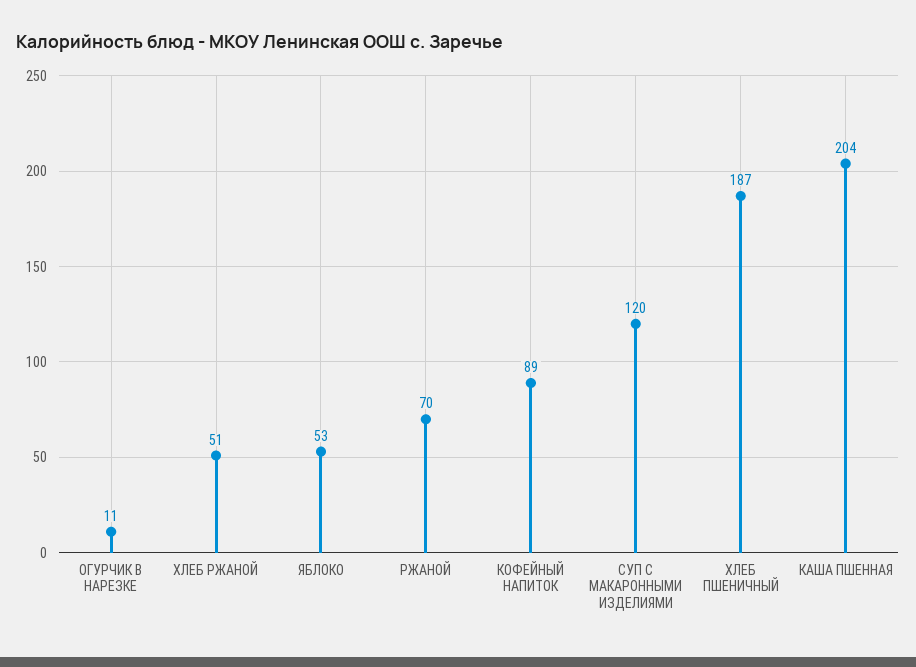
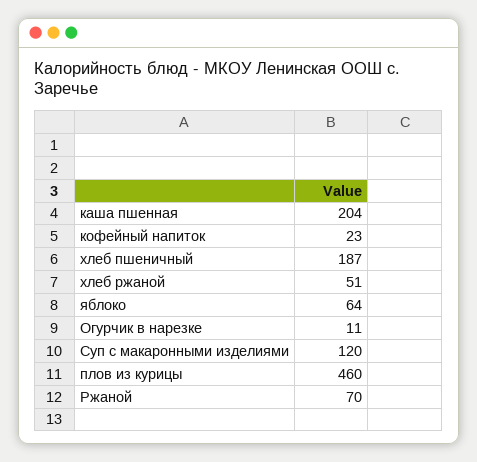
  {
    "ОГУРЧИК В НАРЕЗКЕ": 11,
    "ХЛЕБ РЖАНОЙ": 51,
-   "ЯБЛОКО": 53,
+   "ЯБЛОКО": 64,
    "РЖАНОЙ": 70,
-   "КОФЕЙНЫЙ НАПИТОК": 89,
+   "КОФЕЙНЫЙ НАПИТОК": 23,
    "СУП С МАКАРОННЫМИ ИЗДЕЛИЯМИ": 120,
    "ХЛЕБ ПШЕНИЧНЫЙ": 187,
-   "КАША ПШЕННАЯ": 204
+   "КАША ПШЕННАЯ": 204,
+   "плов из курицы": 460
  }

